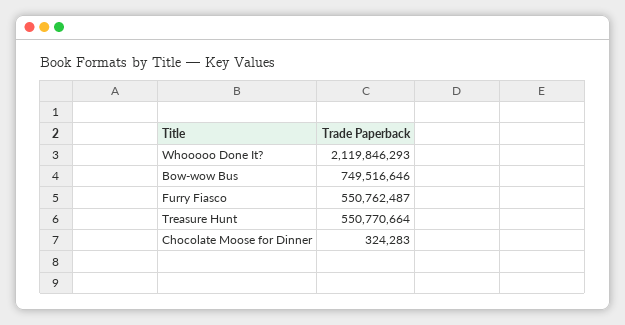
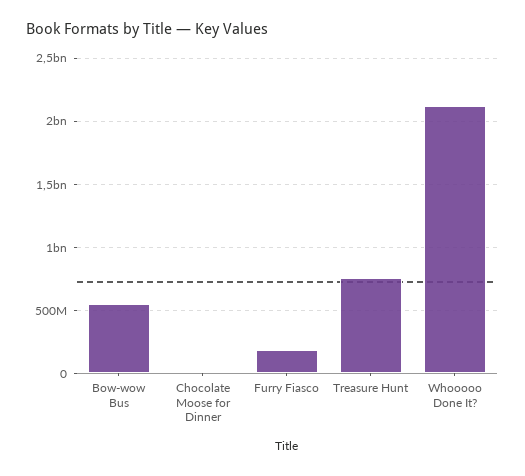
  {
    "Whooooo Done It?": 2119846293,
-   "Bow-wow Bus": 749516646,
+   "Bow-wow Bus": 550000000,
-   "Furry Fiasco": 550762487,
+   "Furry Fiasco": 200000000,
-   "Treasure Hunt": 550770664,
+   "Treasure Hunt": 750000000,
    "Chocolate Moose for Dinner": 324283
  }

